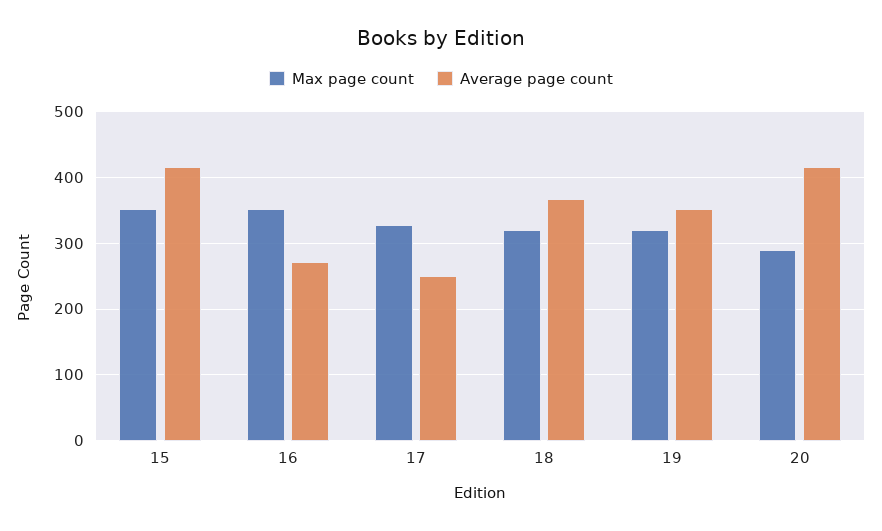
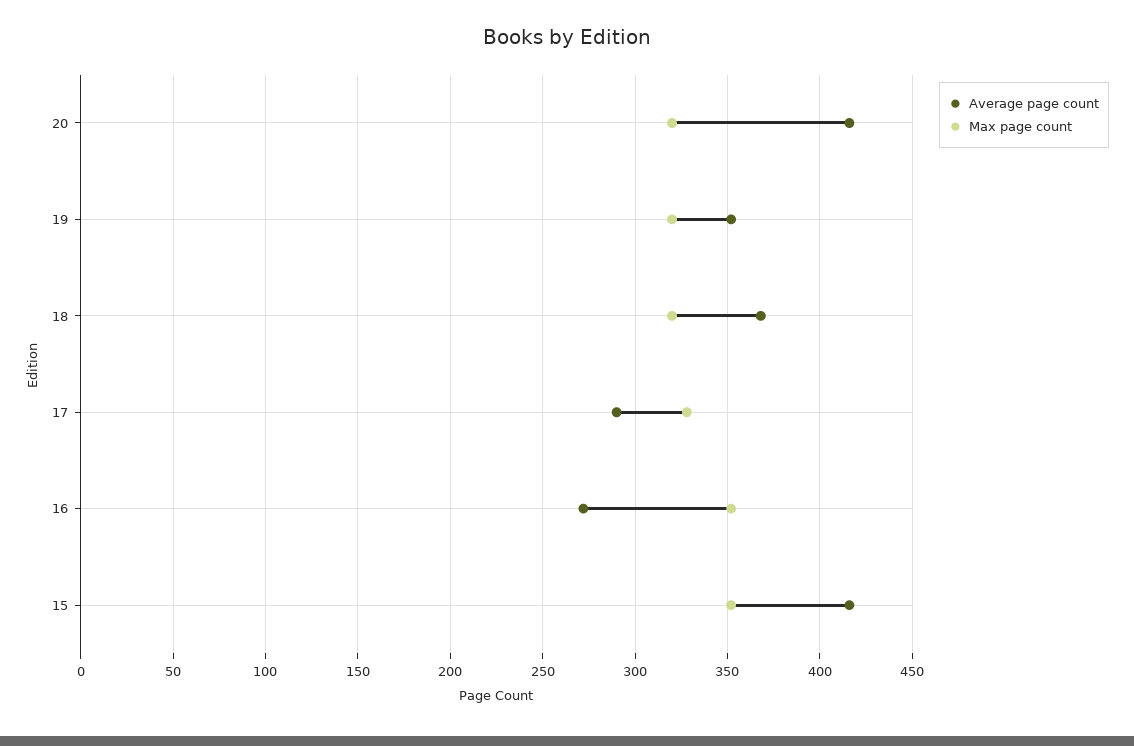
  {
    "Max page count": {
      "15": 350,
      "16": 350,
      "17": 330,
      "18": 320,
      "19": 320,
-     "20": 290
+     "20": 320
    },
    "Average page count": {
      "15": 415,
      "16": 270,
-     "17": 250,
+     "17": 290,
      "18": 370,
      "19": 350,
      "20": 415
    }
  }

